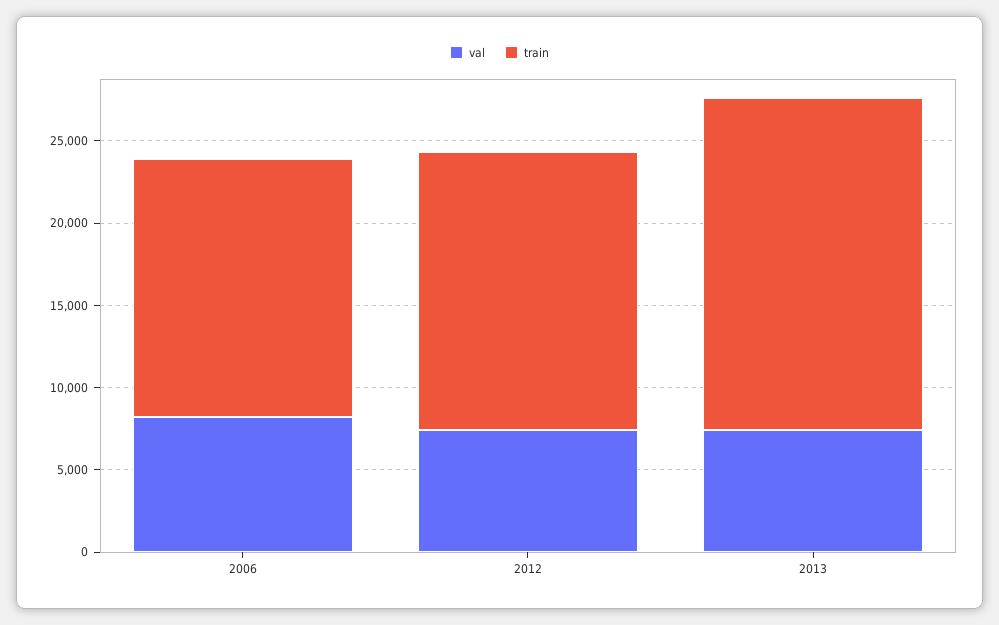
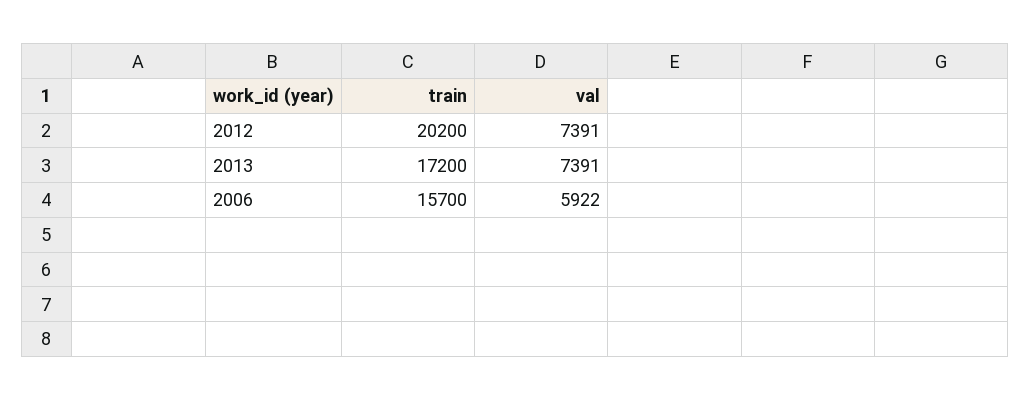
  {
    "val": {
-     "2006": 8000,
+     "2006": 5922,
      "2012": 7391,
      "2013": 7391
    },
    "train": {
      "2006": 15700,
-     "2012": 17000,
+     "2012": 20200,
-     "2013": 20000
+     "2013": 17200
    }
  }

